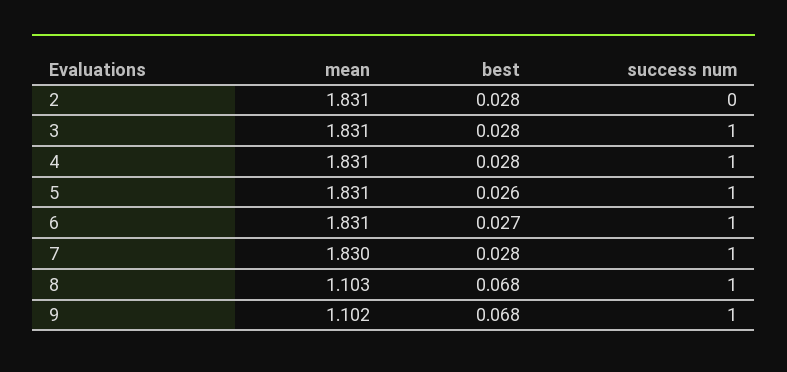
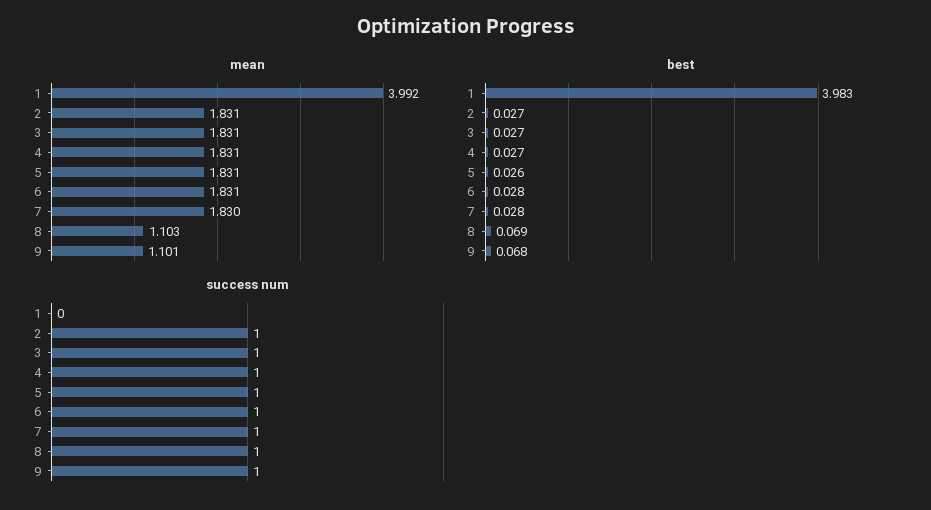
  {
    "mean": {
      "2": 1.831,
      "3": 1.831,
      "4": 1.831,
      "5": 1.831,
      "6": 1.831,
      "7": 1.83,
      "8": 1.103,
-     "9": 1.102
+     "9": 1.101,
+     "1": 3.992
    },
    "best": {
-     "2": 0.028,
+     "2": 0.027,
-     "3": 0.028,
+     "3": 0.027,
-     "4": 0.028,
+     "4": 0.027,
      "5": 0.026,
-     "6": 0.027,
+     "6": 0.028,
      "7": 0.028,
-     "8": 0.068,
+     "8": 0.069,
-     "9": 0.068
+     "9": 0.068,
+     "1": 3.983
    },
    "success num": {
-     "2": 0,
+     "2": 1,
      "3": 1,
      "4": 1,
      "5": 1,
      "6": 1,
      "7": 1,
      "8": 1,
-     "9": 1
+     "9": 1,
+     "1": 0
    }
  }

